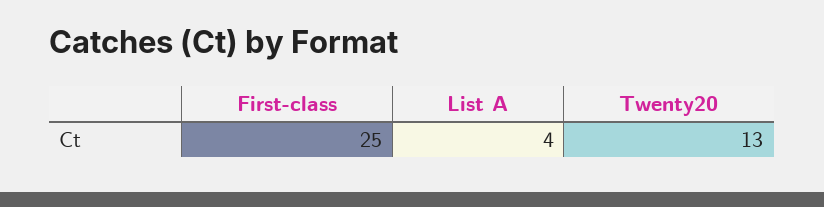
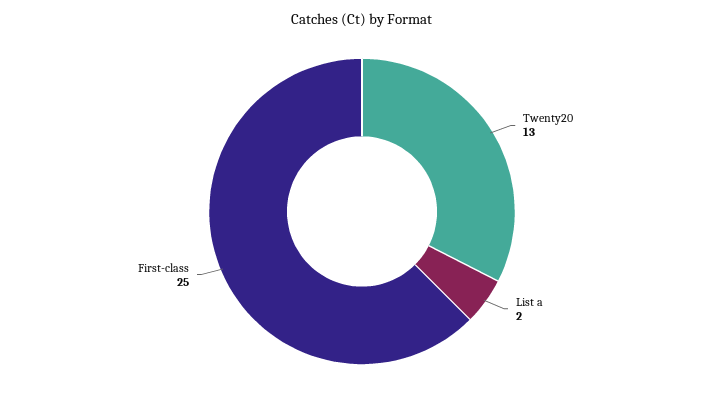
  {
    "First-class": 25,
-   "List A": 4,
+   "List A": 2,
    "Twenty20": 13
  }

